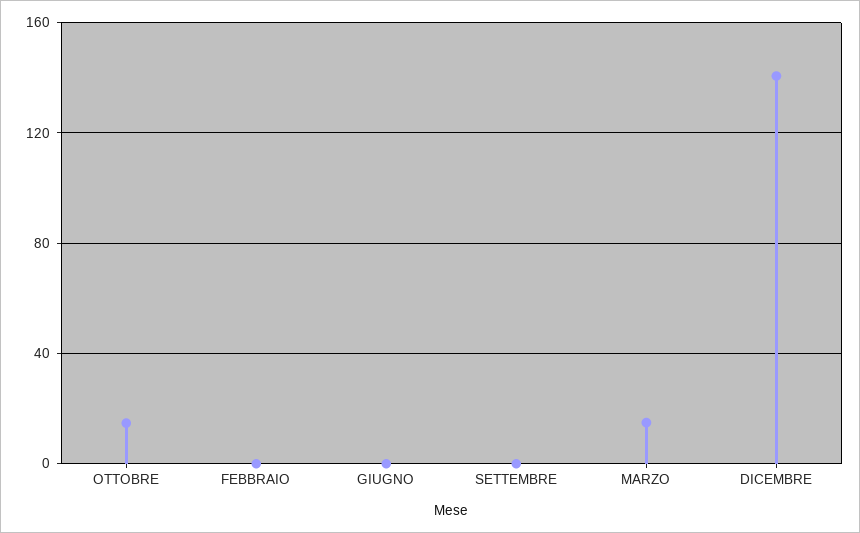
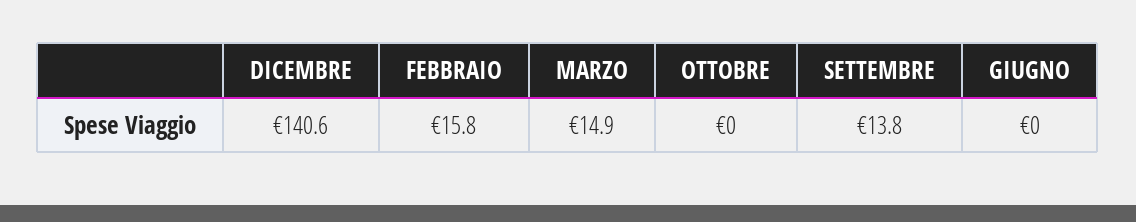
  {
-   "OTTOBRE": 15,
+   "OTTOBRE": 0,
-   "FEBBRAIO": 0,
+   "FEBBRAIO": 15.8,
    "GIUGNO": 0,
-   "SETTEMBRE": 0,
+   "SETTEMBRE": 13.8,
    "MARZO": 14.9,
    "DICEMBRE": 140.6
  }

